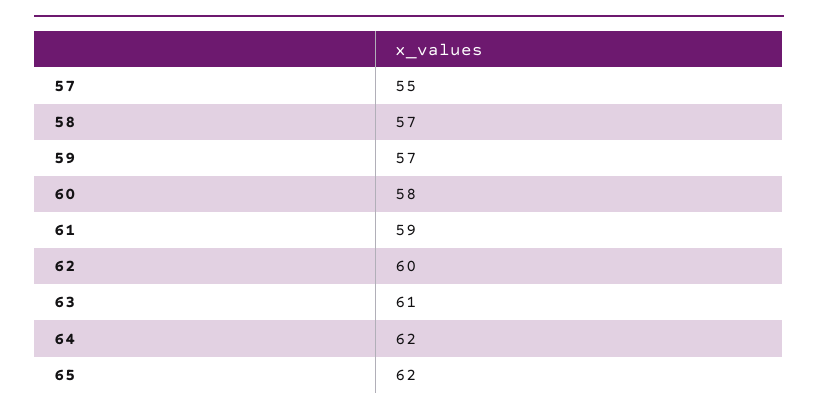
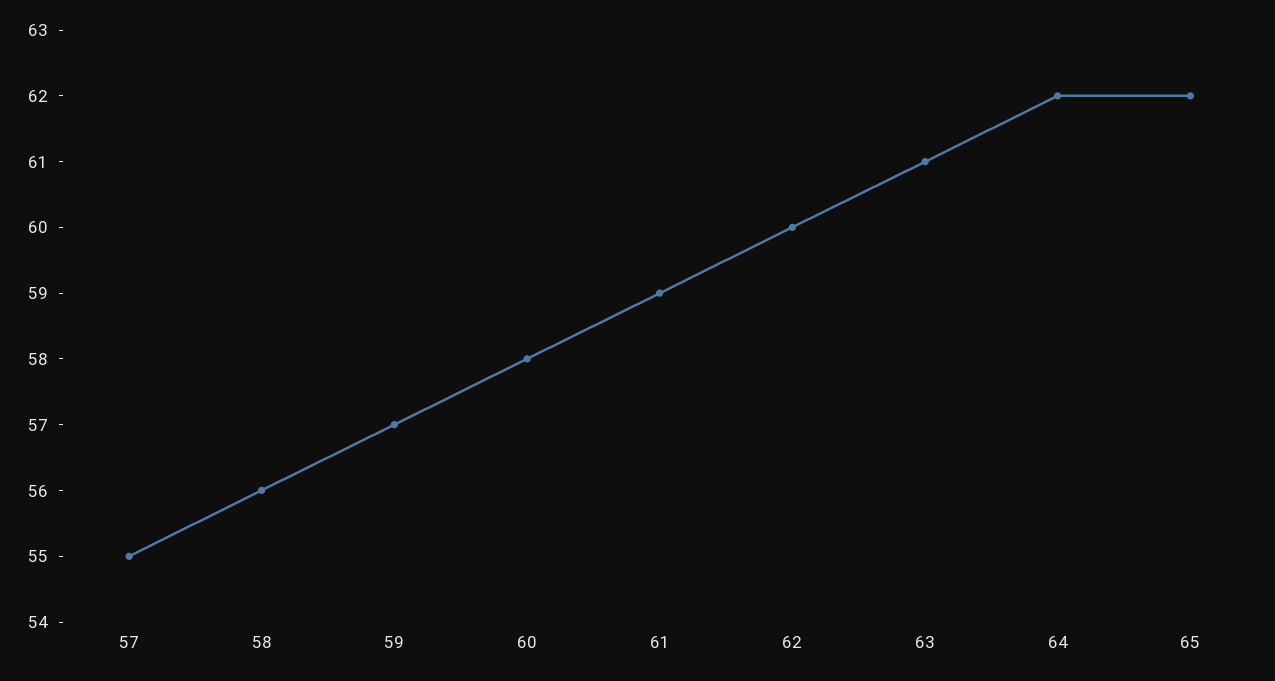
  {
    "57": 55,
-   "58": 57,
+   "58": 56,
    "59": 57,
    "60": 58,
    "61": 59,
    "62": 60,
    "63": 61,
    "64": 62,
    "65": 62
  }

